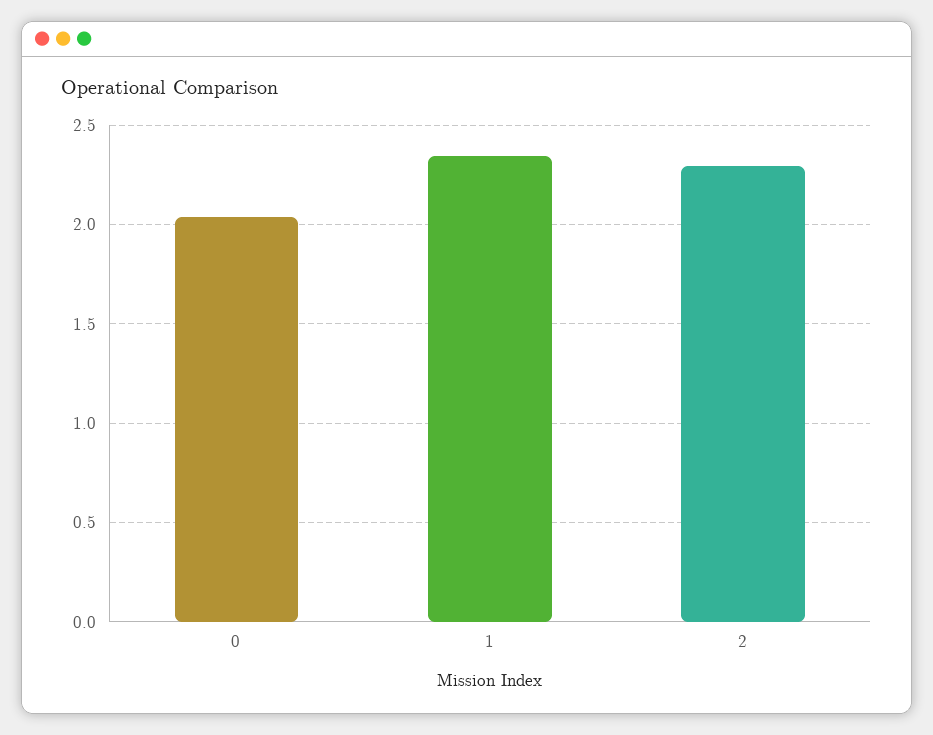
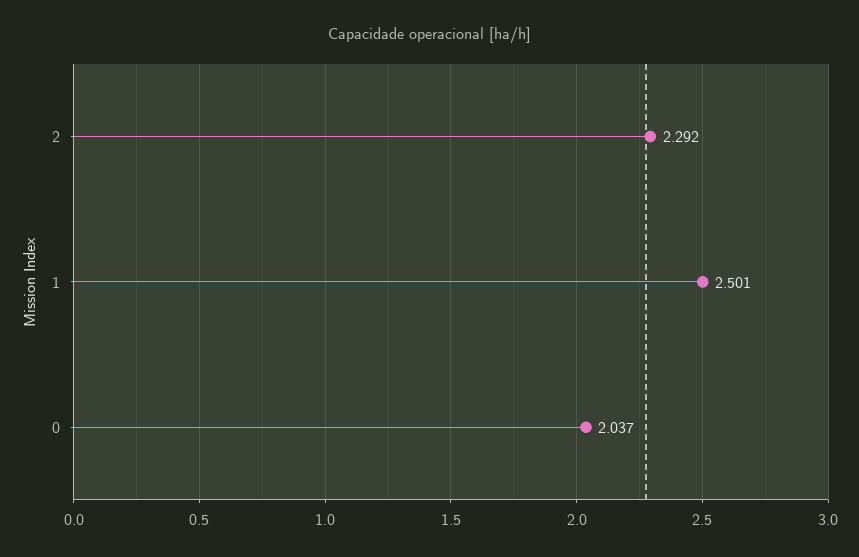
  {
    "0": 2.037,
-   "1": 2.35,
+   "1": 2.501,
    "2": 2.292
  }

